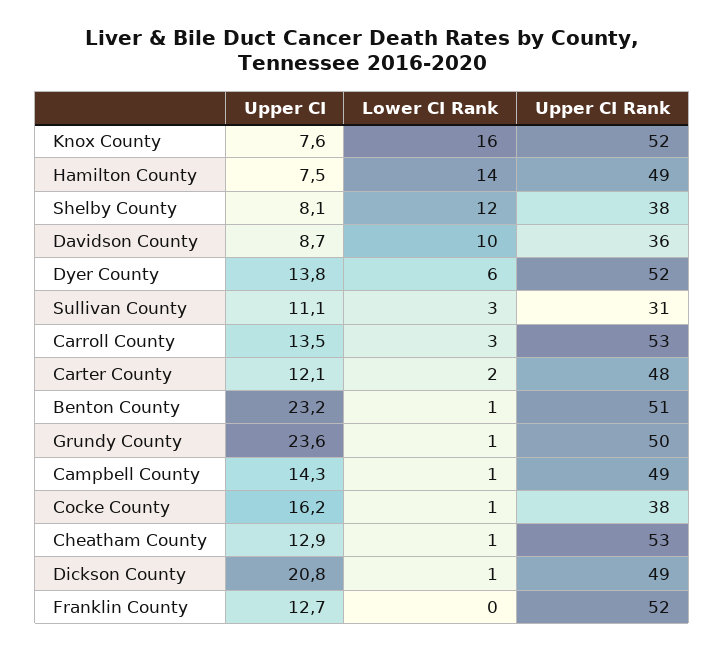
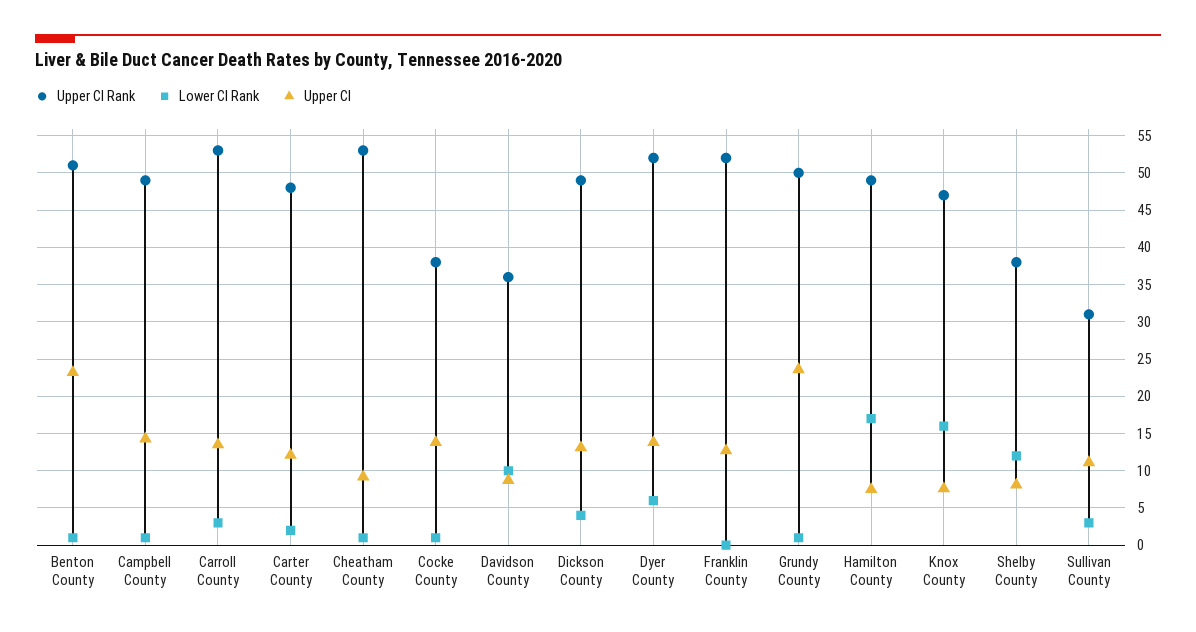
  {
    "Upper CI": {
      "Knox County": 7.6,
      "Hamilton County": 7.5,
      "Shelby County": 8.1,
      "Davidson County": 8.7,
      "Dyer County": 13.8,
      "Sullivan County": 11.1,
      "Carroll County": 13.5,
      "Carter County": 12.1,
      "Benton County": 23.2,
      "Grundy County": 23.6,
      "Campbell County": 14.3,
-     "Cocke County": 16.2,
+     "Cocke County": 14,
-     "Cheatham County": 12.9,
+     "Cheatham County": 9,
-     "Dickson County": 20.8,
+     "Dickson County": 13,
      "Franklin County": 12.7
    },
    "Lower CI Rank": {
      "Knox County": 16,
-     "Hamilton County": 14,
+     "Hamilton County": 17,
      "Shelby County": 12,
      "Davidson County": 10,
      "Dyer County": 6,
      "Sullivan County": 3,
      "Carroll County": 3,
      "Carter County": 2,
      "Benton County": 1,
      "Grundy County": 1,
      "Campbell County": 1,
      "Cocke County": 1,
      "Cheatham County": 1,
-     "Dickson County": 1,
+     "Dickson County": 4,
      "Franklin County": 0
    },
    "Upper CI Rank": {
-     "Knox County": 52,
+     "Knox County": 47,
      "Hamilton County": 49,
      "Shelby County": 38,
      "Davidson County": 36,
      "Dyer County": 52,
      "Sullivan County": 31,
      "Carroll County": 53,
      "Carter County": 48,
      "Benton County": 51,
      "Grundy County": 50,
      "Campbell County": 49,
      "Cocke County": 38,
      "Cheatham County": 53,
      "Dickson County": 49,
      "Franklin County": 52
    }
  }

